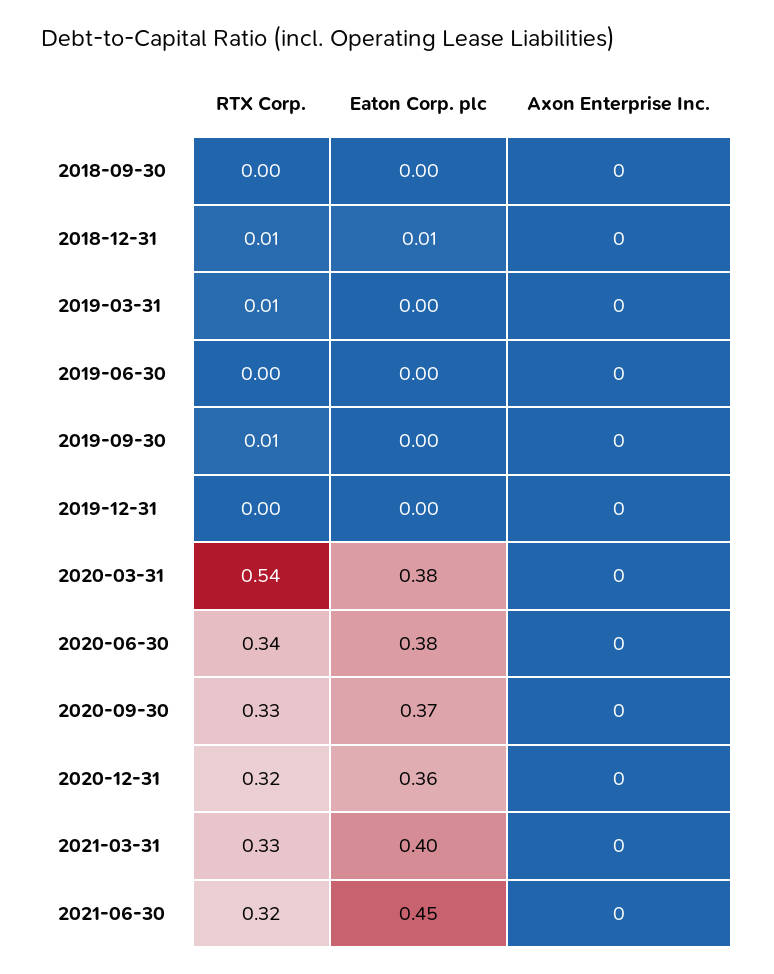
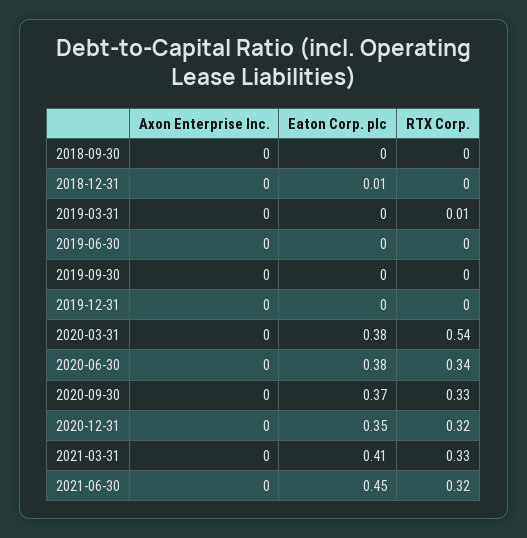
  {
    "RTX Corp.": {
      "2018-09-30": 0,
-     "2018-12-31": 0.01,
+     "2018-12-31": 0,
      "2019-03-31": 0.01,
      "2019-06-30": 0,
-     "2019-09-30": 0.01,
+     "2019-09-30": 0,
      "2019-12-31": 0,
      "2020-03-31": 0.54,
      "2020-06-30": 0.34,
      "2020-09-30": 0.33,
      "2020-12-31": 0.32,
      "2021-03-31": 0.33,
      "2021-06-30": 0.32
    },
    "Eaton Corp. plc": {
      "2018-09-30": 0,
      "2018-12-31": 0.01,
      "2019-03-31": 0,
      "2019-06-30": 0,
      "2019-09-30": 0,
      "2019-12-31": 0,
      "2020-03-31": 0.38,
      "2020-06-30": 0.38,
      "2020-09-30": 0.37,
-     "2020-12-31": 0.36,
+     "2020-12-31": 0.35,
-     "2021-03-31": 0.4,
+     "2021-03-31": 0.41,
      "2021-06-30": 0.45
    },
    "Axon Enterprise Inc.": {
      "2018-09-30": 0,
      "2018-12-31": 0,
      "2019-03-31": 0,
      "2019-06-30": 0,
      "2019-09-30": 0,
      "2019-12-31": 0,
      "2020-03-31": 0,
      "2020-06-30": 0,
      "2020-09-30": 0,
      "2020-12-31": 0,
      "2021-03-31": 0,
      "2021-06-30": 0
    }
  }

